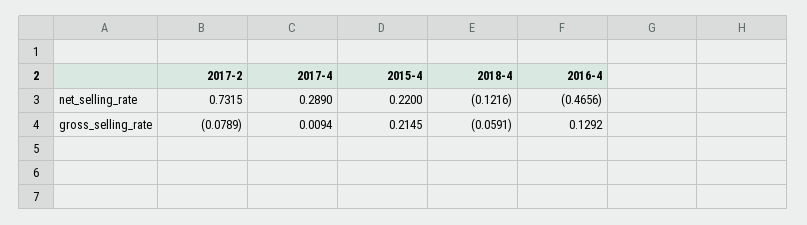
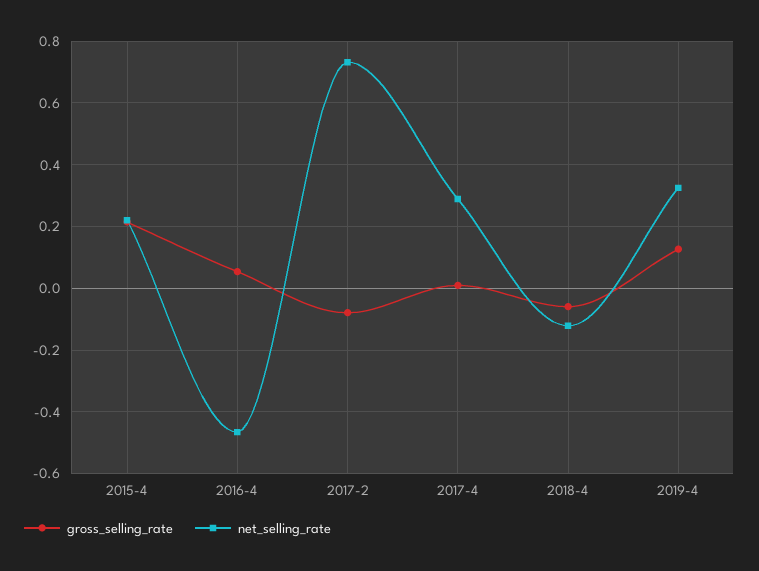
  {
    "net_selling_rate": {
      "2017-2": 0.7315,
      "2017-4": 0.289,
      "2015-4": 0.22,
      "2018-4": -0.1216,
-     "2016-4": -0.4656
+     "2016-4": -0.4656,
+     "2019-4": 0.32
    },
    "gross_selling_rate": {
      "2017-2": -0.0789,
      "2017-4": 0.0094,
      "2015-4": 0.2145,
      "2018-4": -0.0591,
-     "2016-4": 0.1292
+     "2016-4": 0.06,
+     "2019-4": 0.12
    }
  }

